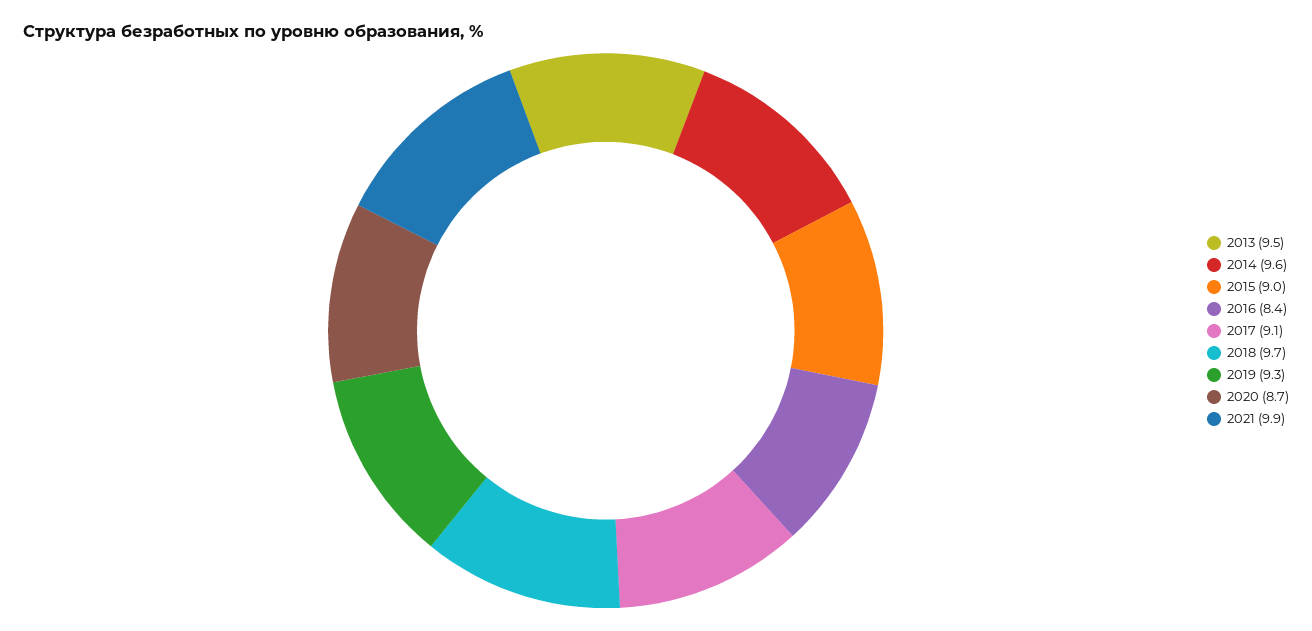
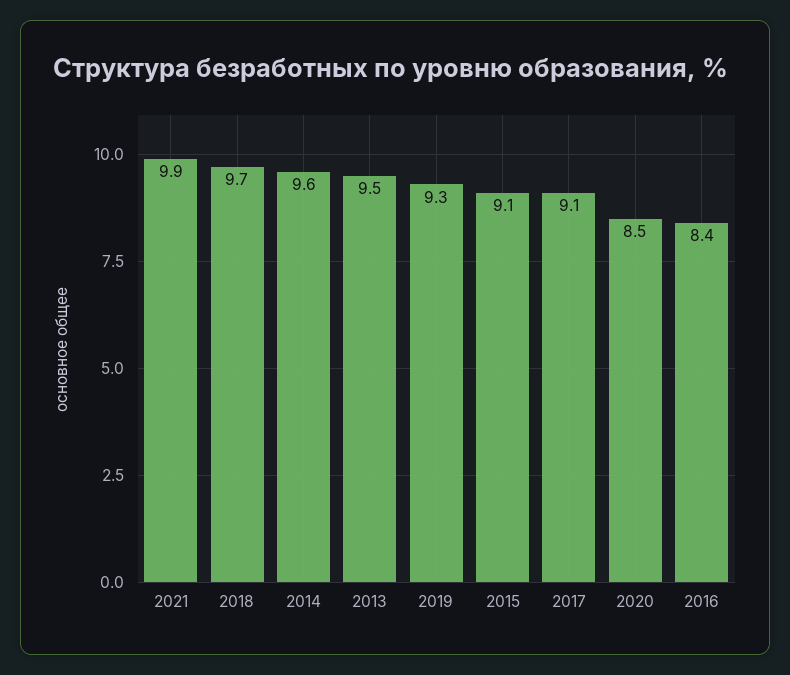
  {
    "2013": 9.5,
    "2014": 9.6,
-   "2015": 9,
+   "2015": 9.1,
    "2016": 8.4,
    "2017": 9.1,
    "2018": 9.7,
    "2019": 9.3,
-   "2020": 8.7,
+   "2020": 8.5,
    "2021": 9.9
  }

